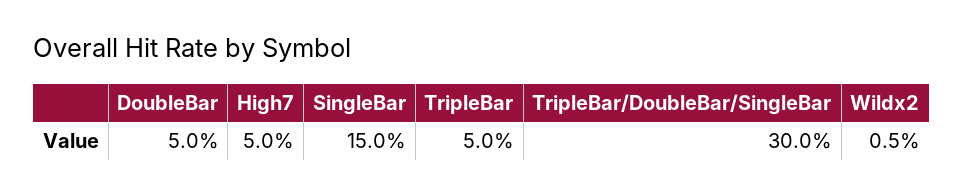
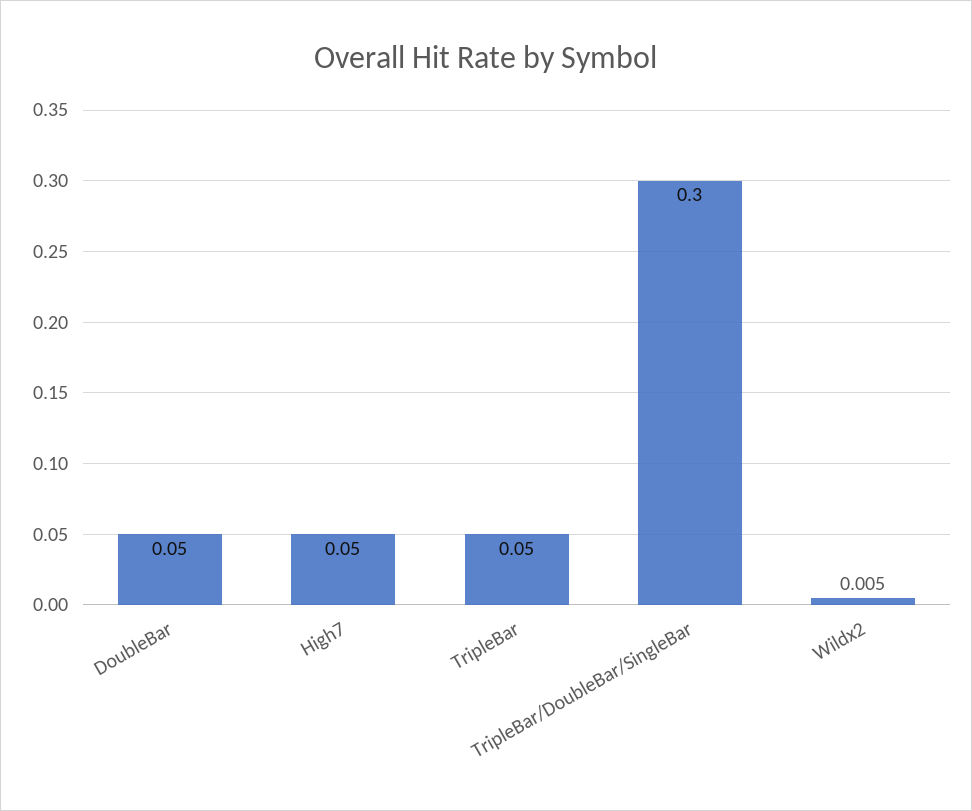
  {
    "DoubleBar": 0.05,
    "High7": 0.05,
-   "SingleBar": 0.15,
    "TripleBar": 0.05,
    "TripleBar/DoubleBar/SingleBar": 0.3,
    "Wildx2": 0.005
  }

